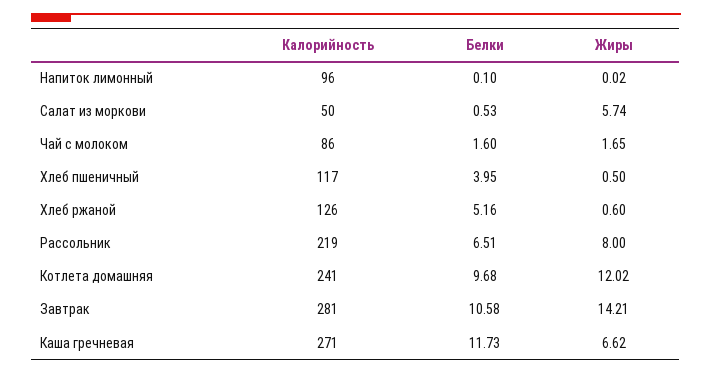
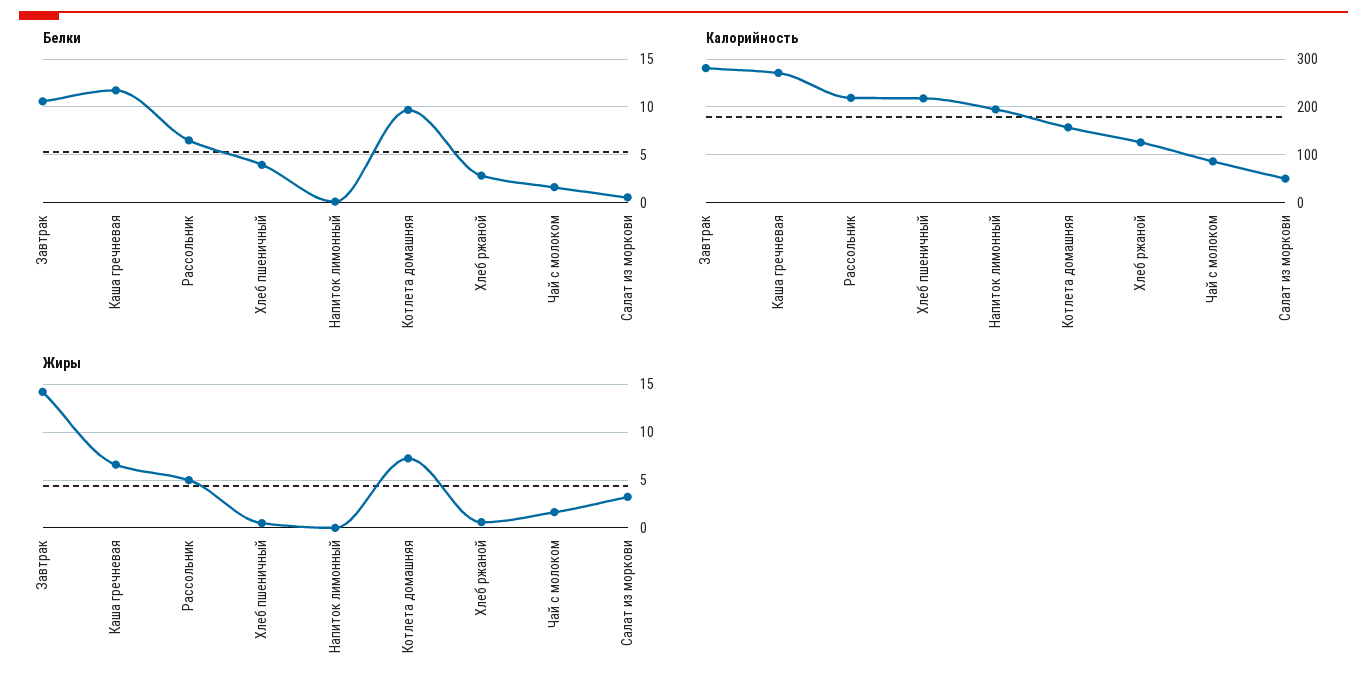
  {
    "Калорийность": {
-     "Напиток лимонный": 96,
+     "Напиток лимонный": 200,
      "Салат из моркови": 50,
      "Чай с молоком": 86,
-     "Хлеб пшеничный": 117,
+     "Хлеб пшеничный": 220,
      "Хлеб ржаной": 126,
      "Рассольник": 219,
-     "Котлета домашняя": 241,
+     "Котлета домашняя": 160,
      "Завтрак": 281,
      "Каша гречневая": 271
    },
    "Белки": {
      "Напиток лимонный": 0.1,
      "Салат из моркови": 0.53,
      "Чай с молоком": 1.6,
      "Хлеб пшеничный": 3.95,
-     "Хлеб ржаной": 5.16,
+     "Хлеб ржаной": 3,
      "Рассольник": 6.51,
      "Котлета домашняя": 9.68,
      "Завтрак": 10.58,
      "Каша гречневая": 11.73
    },
    "Жиры": {
      "Напиток лимонный": 0.02,
-     "Салат из моркови": 5.74,
+     "Салат из моркови": 3,
      "Чай с молоком": 1.65,
      "Хлеб пшеничный": 0.5,
      "Хлеб ржаной": 0.6,
-     "Рассольник": 8,
+     "Рассольник": 5,
-     "Котлета домашняя": 12.02,
+     "Котлета домашняя": 7,
      "Завтрак": 14.21,
      "Каша гречневая": 6.62
    }
  }

